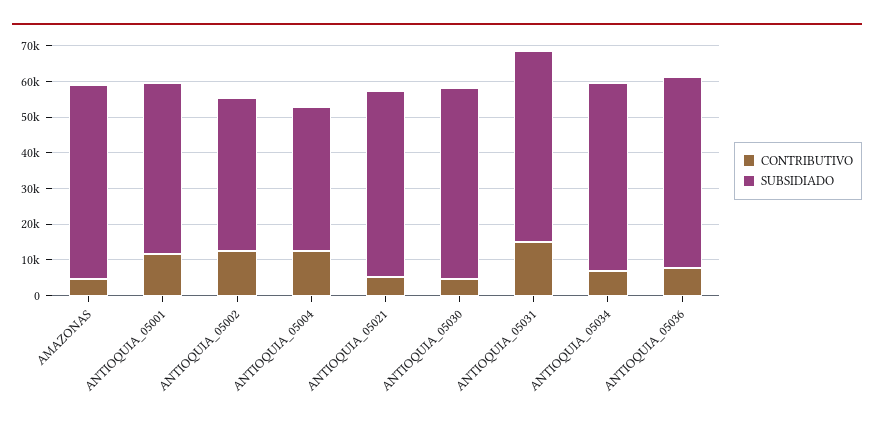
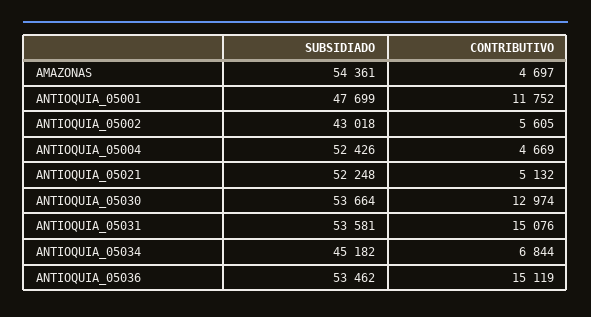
  {
    "CONTRIBUTIVO": {
      "AMAZONAS": 4697,
      "ANTIOQUIA_05001": 11752,
-     "ANTIOQUIA_05002": 12500,
+     "ANTIOQUIA_05002": 5605,
-     "ANTIOQUIA_05004": 12500,
+     "ANTIOQUIA_05004": 4669,
      "ANTIOQUIA_05021": 5132,
-     "ANTIOQUIA_05030": 5000,
+     "ANTIOQUIA_05030": 12974,
      "ANTIOQUIA_05031": 15076,
      "ANTIOQUIA_05034": 6844,
-     "ANTIOQUIA_05036": 7500
+     "ANTIOQUIA_05036": 15119
    },
    "SUBSIDIADO": {
      "AMAZONAS": 54361,
      "ANTIOQUIA_05001": 47699,
      "ANTIOQUIA_05002": 43018,
-     "ANTIOQUIA_05004": 40000,
+     "ANTIOQUIA_05004": 52426,
      "ANTIOQUIA_05021": 52248,
      "ANTIOQUIA_05030": 53664,
      "ANTIOQUIA_05031": 53581,
-     "ANTIOQUIA_05034": 52500,
+     "ANTIOQUIA_05034": 45182,
      "ANTIOQUIA_05036": 53462
    }
  }

